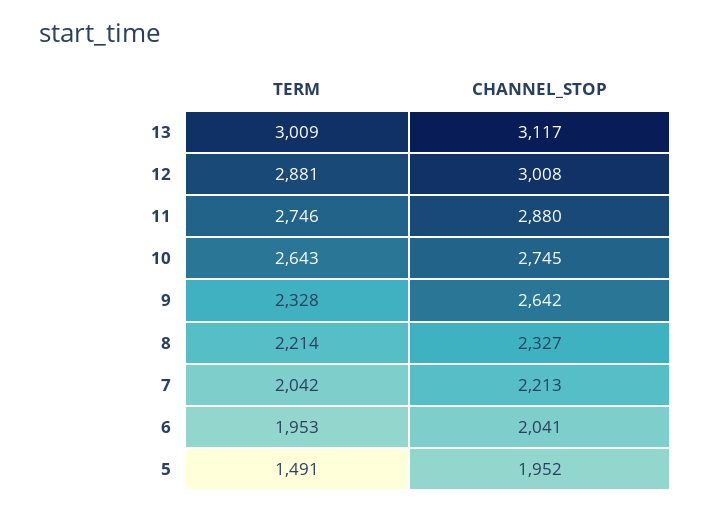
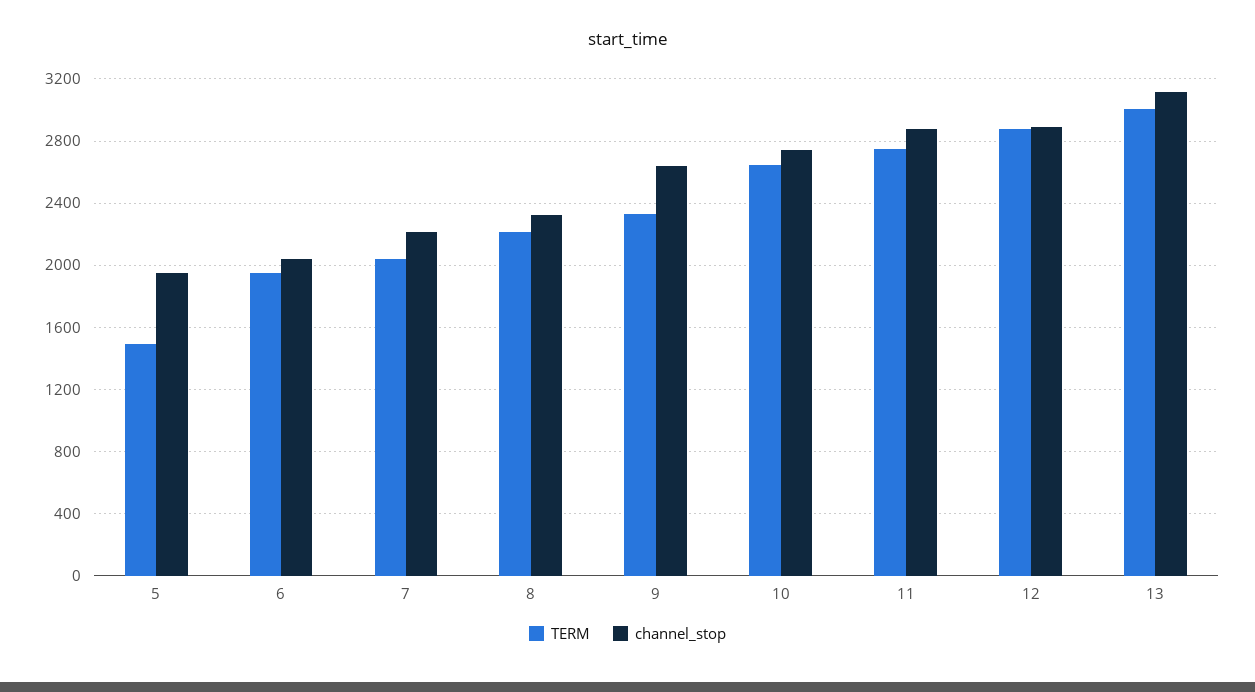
  {
    "TERM": {
      "13": 3009,
      "12": 2881,
      "11": 2746,
      "10": 2643,
      "9": 2328,
      "8": 2214,
      "7": 2042,
      "6": 1953,
      "5": 1491
    },
    "CHANNEL_STOP": {
      "13": 3117,
-     "12": 3008,
+     "12": 2900,
      "11": 2880,
      "10": 2745,
      "9": 2642,
      "8": 2327,
      "7": 2213,
      "6": 2041,
      "5": 1952
    }
  }

